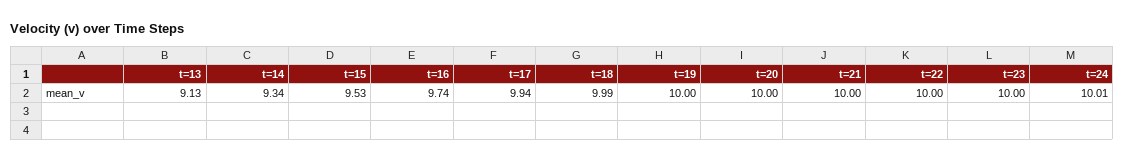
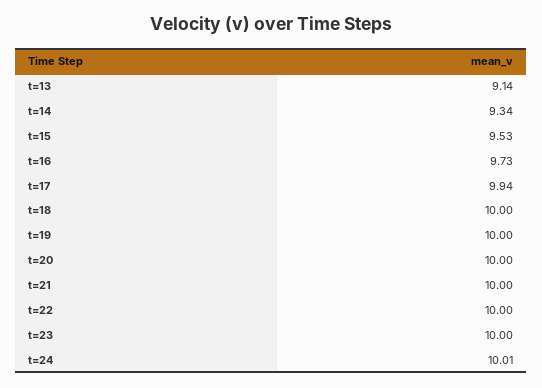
  {
-   "t=13": 9.13,
+   "t=13": 9.14,
    "t=14": 9.34,
    "t=15": 9.53,
-   "t=16": 9.74,
+   "t=16": 9.73,
    "t=17": 9.94,
-   "t=18": 9.99,
+   "t=18": 10,
    "t=19": 10,
    "t=20": 10,
    "t=21": 10,
    "t=22": 10,
    "t=23": 10,
    "t=24": 10.01
  }

